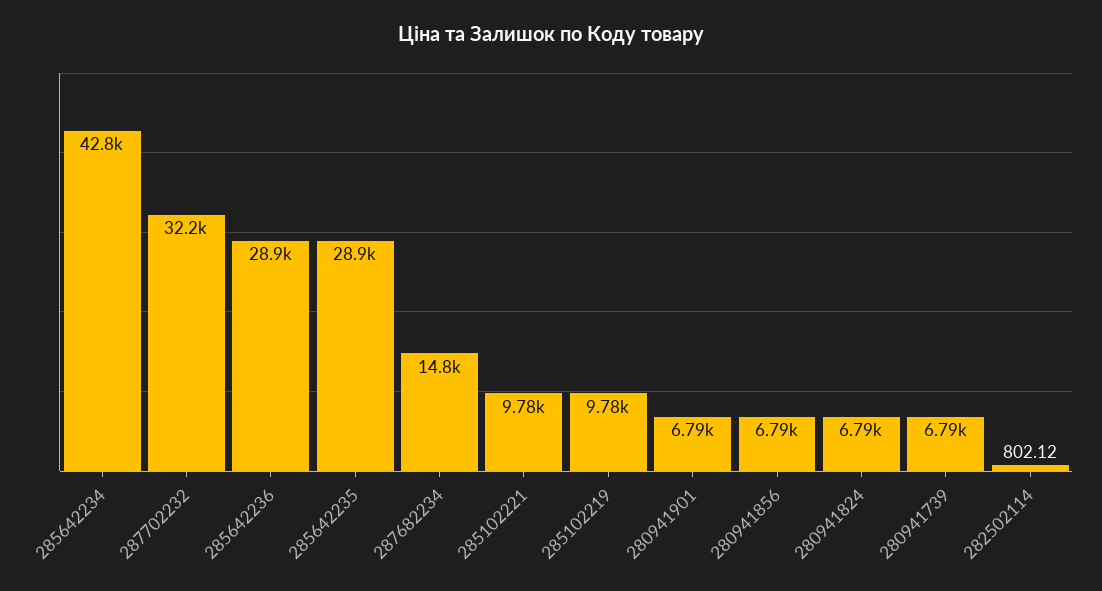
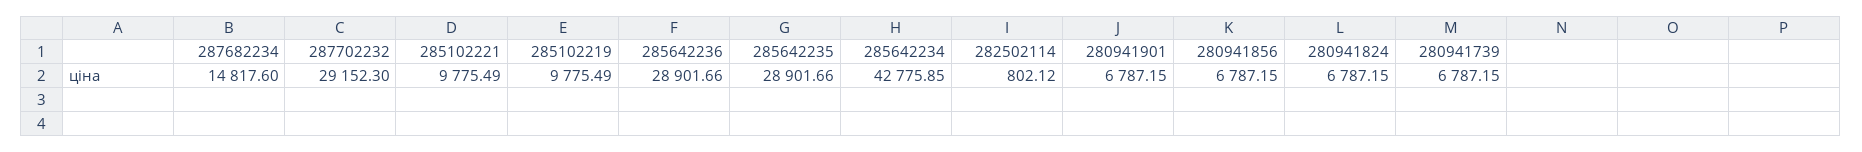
  {
    "285642234": 42775.85,
-   "287702232": 32200,
+   "287702232": 29152.3,
    "285642236": 28901.66,
    "285642235": 28901.66,
    "287682234": 14817.6,
    "285102221": 9775.49,
    "285102219": 9775.49,
    "280941901": 6787.15,
    "280941856": 6787.15,
    "280941824": 6787.15,
    "280941739": 6787.15,
    "282502114": 802.12
  }

